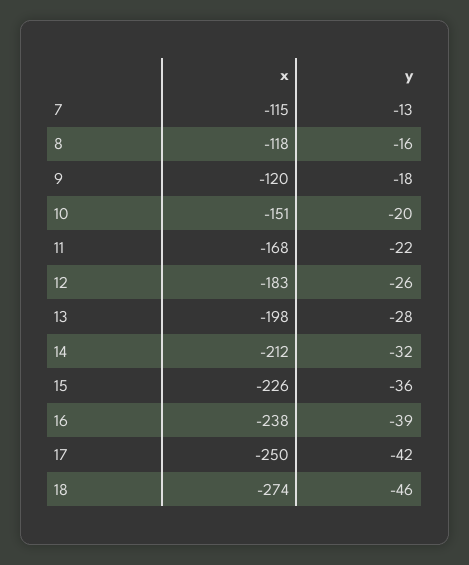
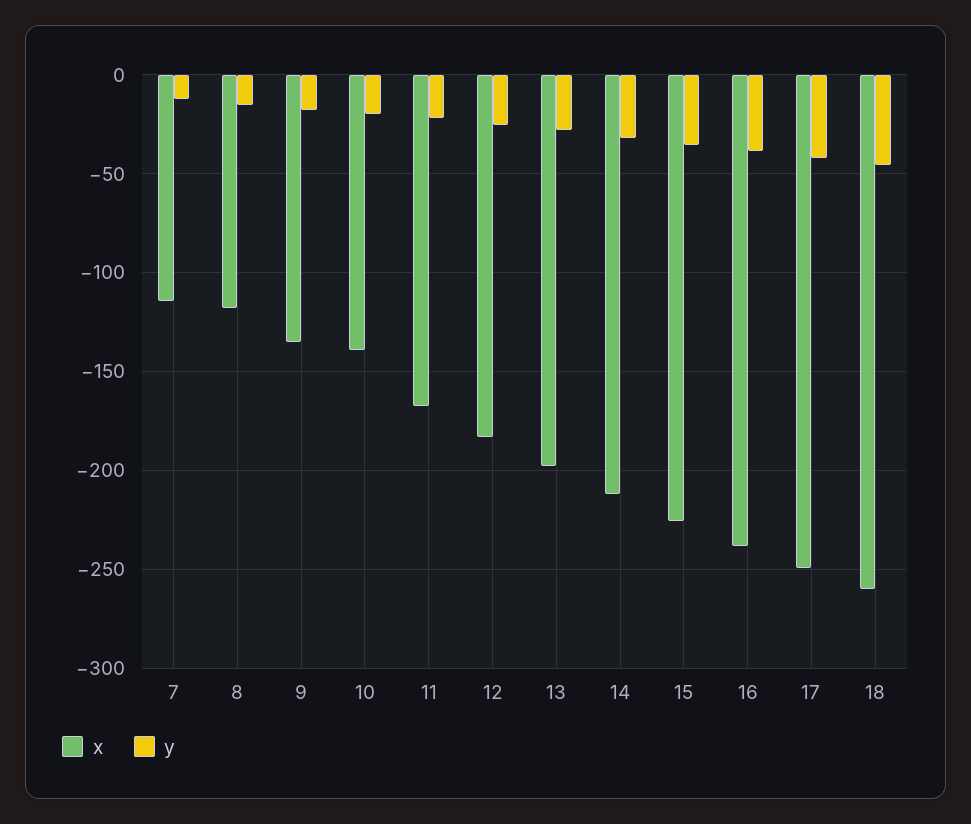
  {
    "x": {
      "7": -115,
      "8": -118,
-     "9": -120,
+     "9": -135,
-     "10": -151,
+     "10": -140,
      "11": -168,
      "12": -183,
      "13": -198,
      "14": -212,
      "15": -226,
      "16": -238,
      "17": -250,
-     "18": -274
+     "18": -260
    },
    "y": {
      "7": -13,
      "8": -16,
      "9": -18,
      "10": -20,
      "11": -22,
      "12": -26,
      "13": -28,
      "14": -32,
      "15": -36,
      "16": -39,
      "17": -42,
      "18": -46
    }
  }

